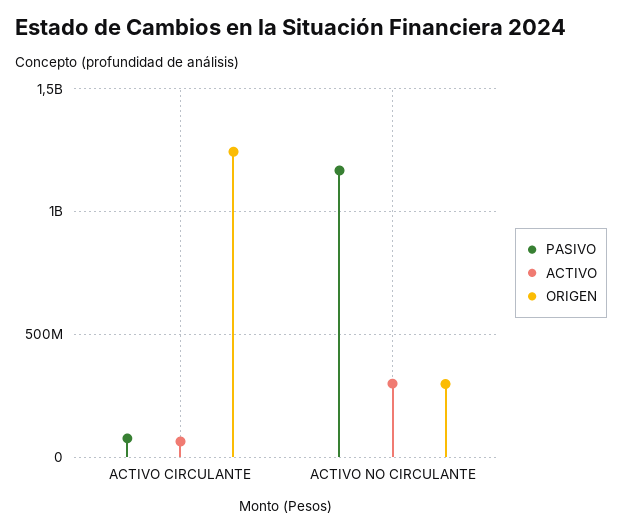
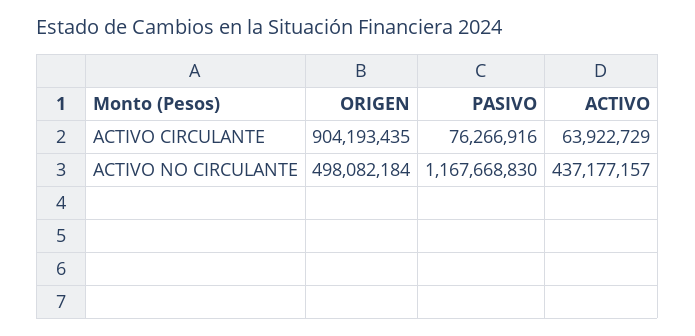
  {
    "PASIVO": {
      "ACTIVO CIRCULANTE": 76266916,
      "ACTIVO NO CIRCULANTE": 1167668830
    },
    "ACTIVO": {
      "ACTIVO CIRCULANTE": 63922729,
-     "ACTIVO NO CIRCULANTE": 300000000
+     "ACTIVO NO CIRCULANTE": 437177157
    },
    "ORIGEN": {
-     "ACTIVO CIRCULANTE": 1250000000,
+     "ACTIVO CIRCULANTE": 904193435,
-     "ACTIVO NO CIRCULANTE": 300000000
+     "ACTIVO NO CIRCULANTE": 498082184
    }
  }

